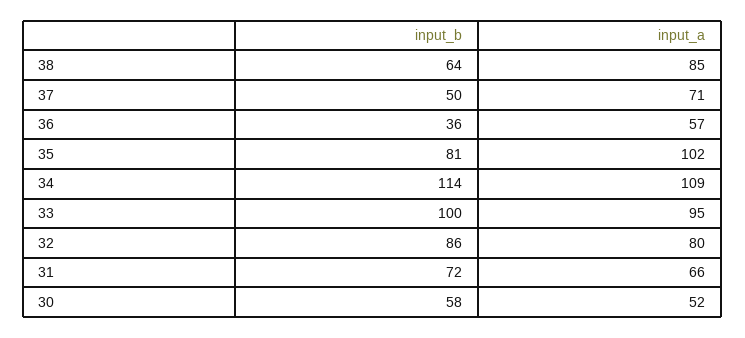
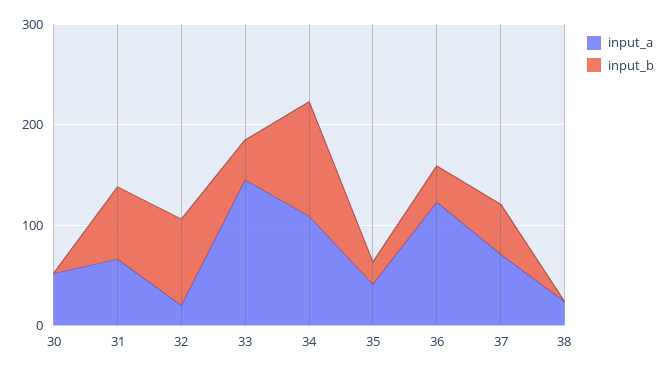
  {
    "input_b": {
-     "38": 64,
+     "38": 0,
      "37": 50,
      "36": 36,
-     "35": 81,
+     "35": 20,
      "34": 114,
-     "33": 100,
+     "33": 40,
      "32": 86,
      "31": 72,
-     "30": 58
+     "30": 0
    },
    "input_a": {
-     "38": 85,
+     "38": 20,
      "37": 71,
-     "36": 57,
+     "36": 120,
-     "35": 102,
+     "35": 40,
      "34": 109,
-     "33": 95,
+     "33": 140,
-     "32": 80,
+     "32": 20,
      "31": 66,
      "30": 52
    }
  }

